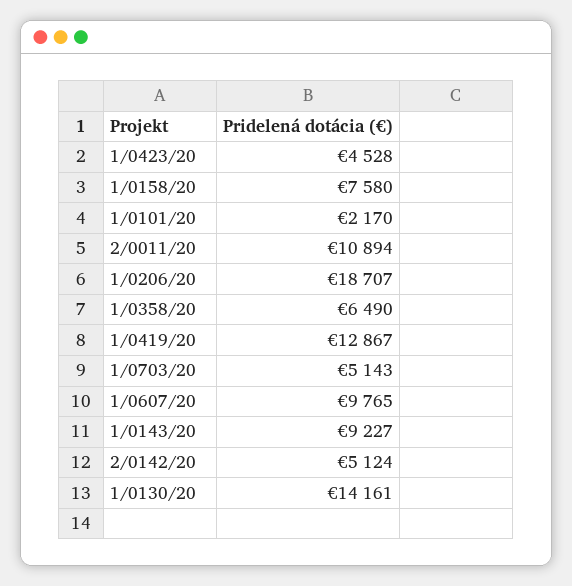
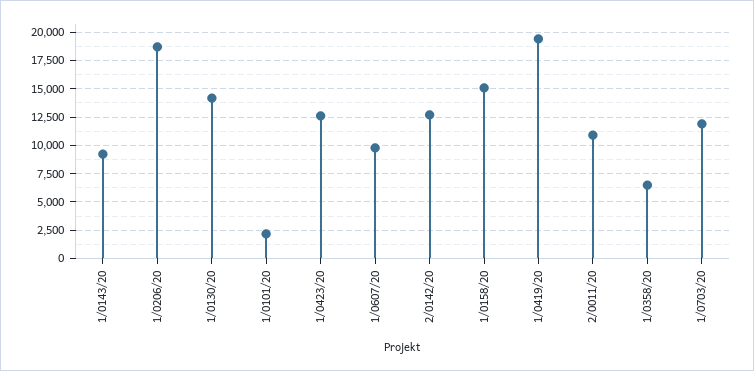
  {
-   "1/0423/20": 4528,
+   "1/0423/20": 12500,
-   "1/0158/20": 7580,
+   "1/0158/20": 15000,
    "1/0101/20": 2170,
    "2/0011/20": 10894,
    "1/0206/20": 18707,
    "1/0358/20": 6490,
-   "1/0419/20": 12867,
+   "1/0419/20": 20000,
-   "1/0703/20": 5143,
+   "1/0703/20": 12500,
    "1/0607/20": 9765,
    "1/0143/20": 9227,
-   "2/0142/20": 5124,
+   "2/0142/20": 12500,
    "1/0130/20": 14161
  }

